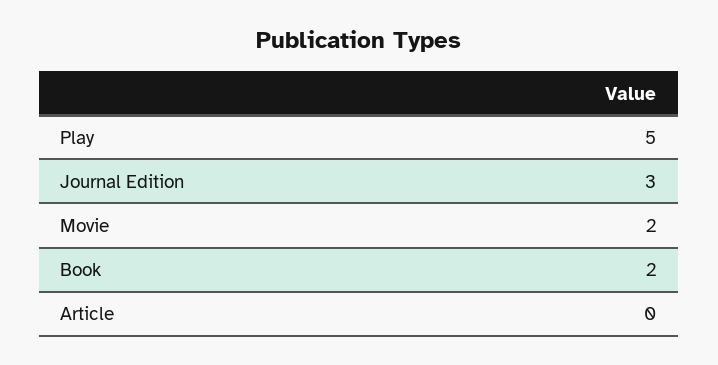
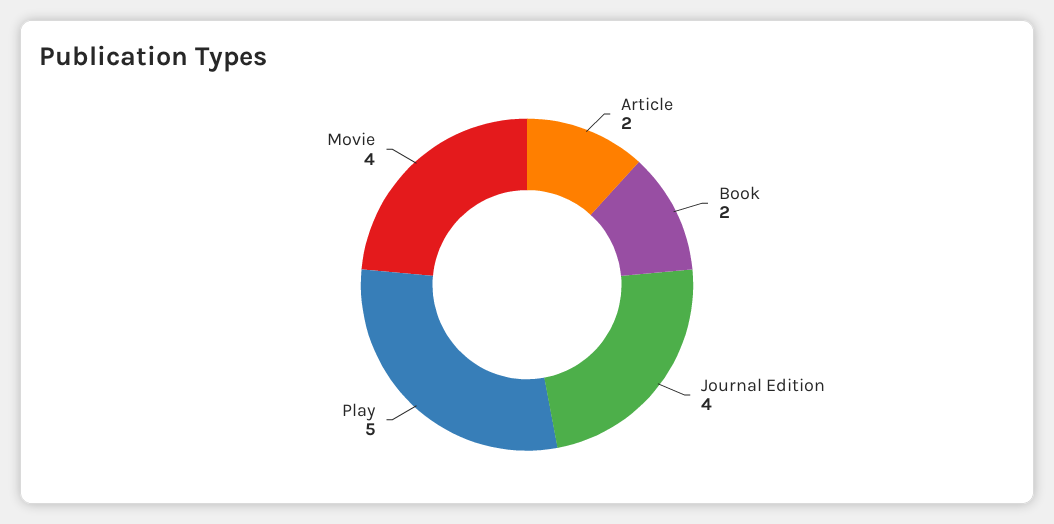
  {
    "Play": 5,
-   "Journal Edition": 3,
+   "Journal Edition": 4,
-   "Movie": 2,
+   "Movie": 4,
    "Book": 2,
-   "Article": 0
+   "Article": 2
  }

